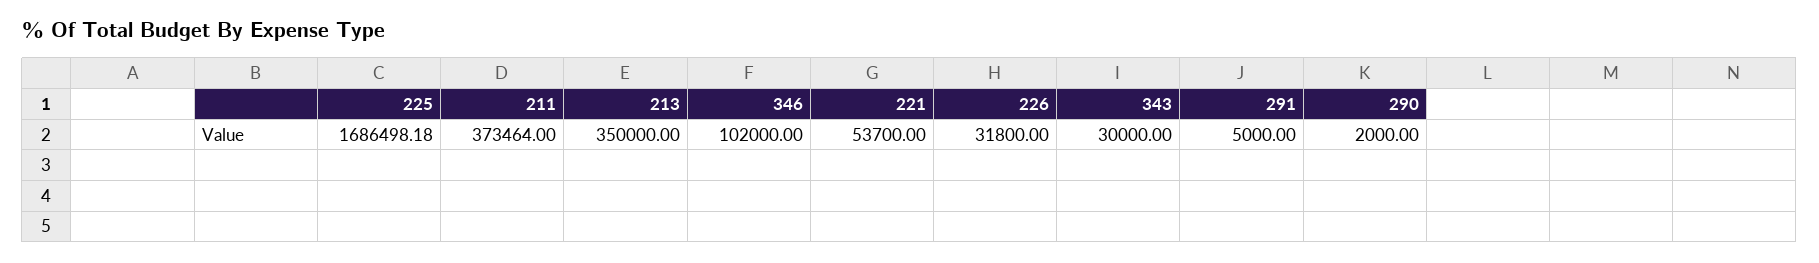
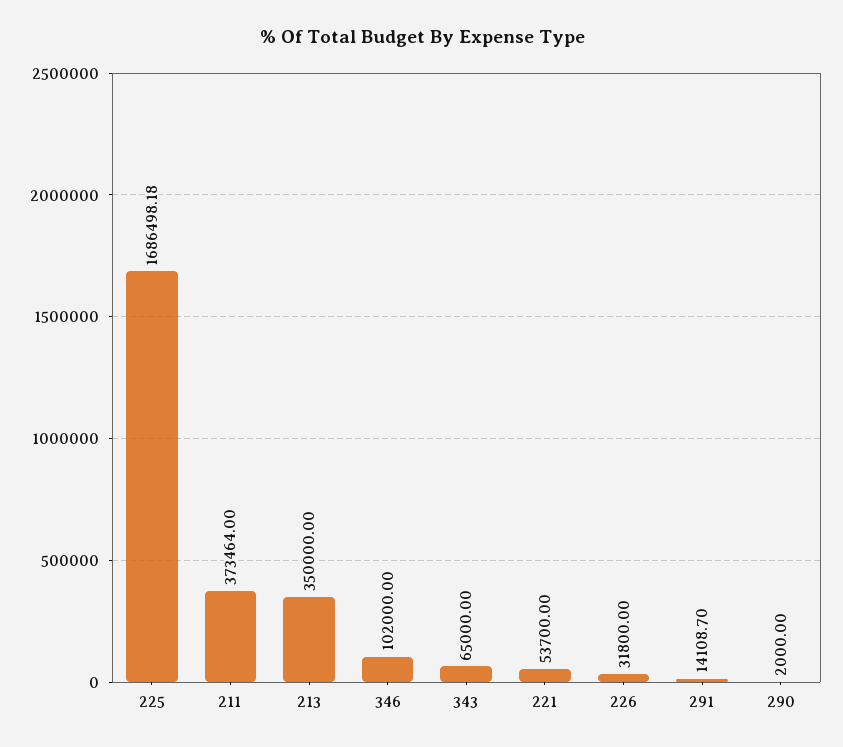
  {
    "225": 1686498.18,
    "211": 373464,
    "213": 350000,
    "346": 102000,
    "221": 53700,
    "226": 31800,
-   "343": 30000,
+   "343": 65000,
-   "291": 5000,
+   "291": 14108.7,
    "290": 2000
  }

